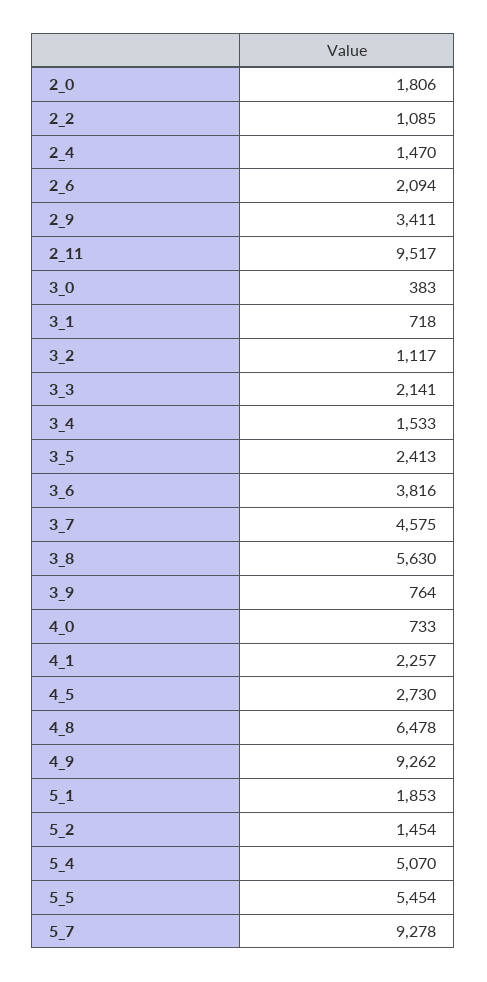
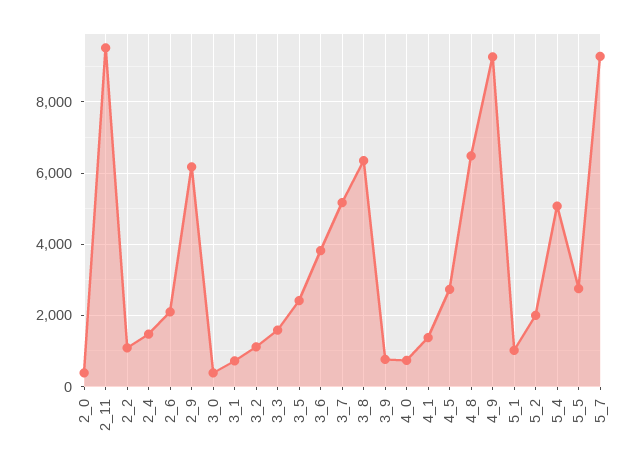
  {
-   "2_0": 1806,
+   "2_0": 400,
    "2_2": 1085,
    "2_4": 1470,
    "2_6": 2094,
-   "2_9": 3411,
+   "2_9": 6200,
    "2_11": 9517,
    "3_0": 383,
    "3_1": 718,
    "3_2": 1117,
-   "3_3": 2141,
+   "3_3": 1600,
-   "3_4": 1533,
    "3_5": 2413,
    "3_6": 3816,
-   "3_7": 4575,
+   "3_7": 5200,
-   "3_8": 5630,
+   "3_8": 6400,
    "3_9": 764,
    "4_0": 733,
-   "4_1": 2257,
+   "4_1": 1400,
    "4_5": 2730,
    "4_8": 6478,
    "4_9": 9262,
-   "5_1": 1853,
+   "5_1": 1000,
-   "5_2": 1454,
+   "5_2": 2000,
    "5_4": 5070,
-   "5_5": 5454,
+   "5_5": 2800,
    "5_7": 9278
  }

